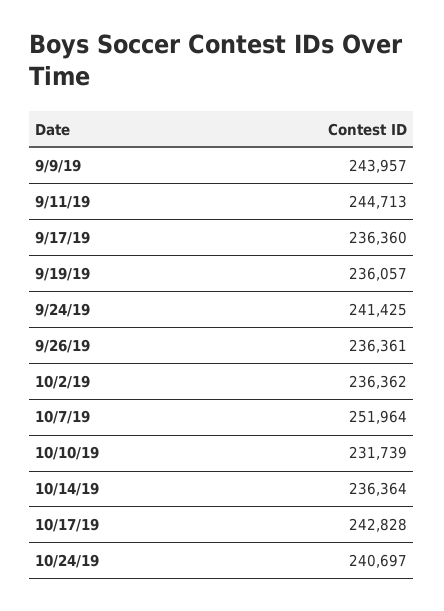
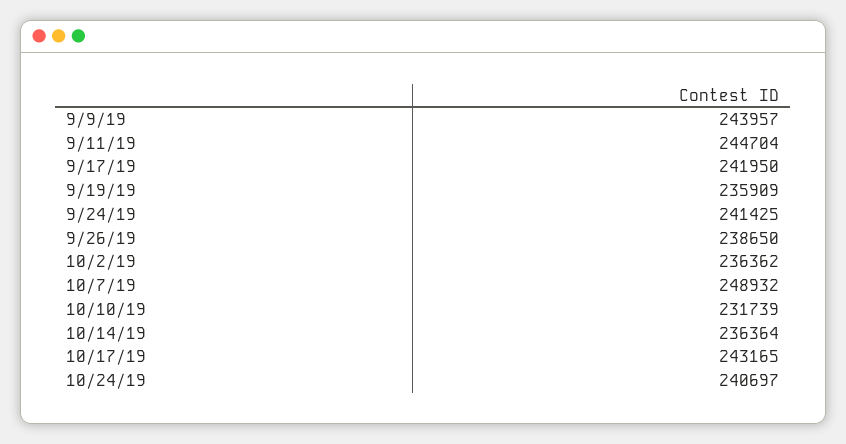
  {
    "9/9/19": 243957,
-   "9/11/19": 244713,
+   "9/11/19": 244704,
-   "9/17/19": 236360,
+   "9/17/19": 241950,
-   "9/19/19": 236057,
+   "9/19/19": 235909,
    "9/24/19": 241425,
-   "9/26/19": 236361,
+   "9/26/19": 238650,
    "10/2/19": 236362,
-   "10/7/19": 251964,
+   "10/7/19": 248932,
    "10/10/19": 231739,
    "10/14/19": 236364,
-   "10/17/19": 242828,
+   "10/17/19": 243165,
    "10/24/19": 240697
  }

